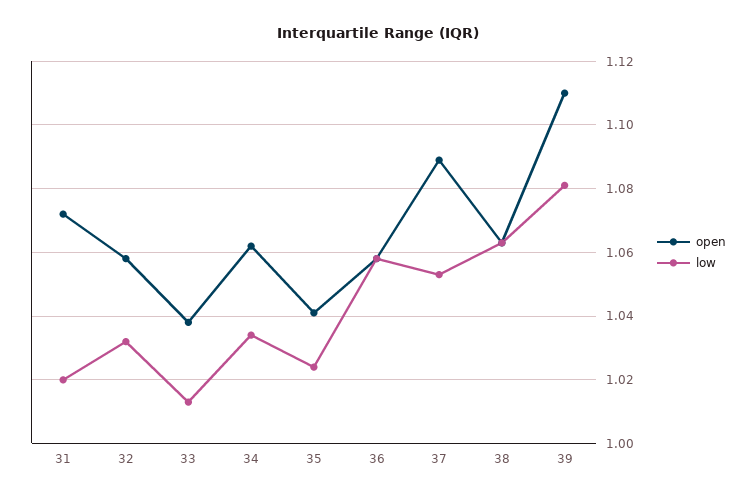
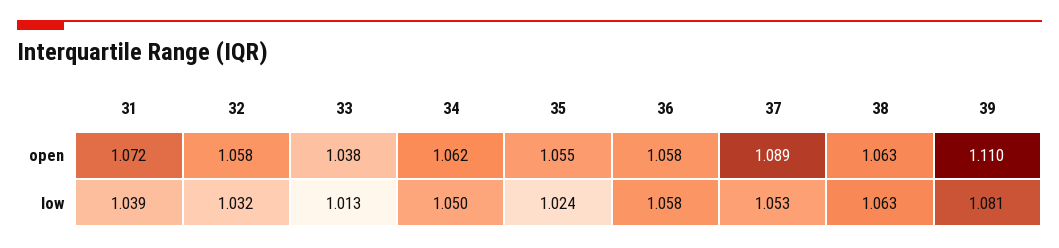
  {
    "open": {
      "31": 1.072,
      "32": 1.058,
      "33": 1.038,
      "34": 1.062,
-     "35": 1.04,
+     "35": 1.055,
      "36": 1.058,
      "37": 1.089,
      "38": 1.063,
      "39": 1.11
    },
    "low": {
-     "31": 1.02,
+     "31": 1.039,
      "32": 1.032,
      "33": 1.013,
-     "34": 1.035,
+     "34": 1.05,
      "35": 1.024,
      "36": 1.058,
      "37": 1.053,
      "38": 1.063,
      "39": 1.081
    }
  }

